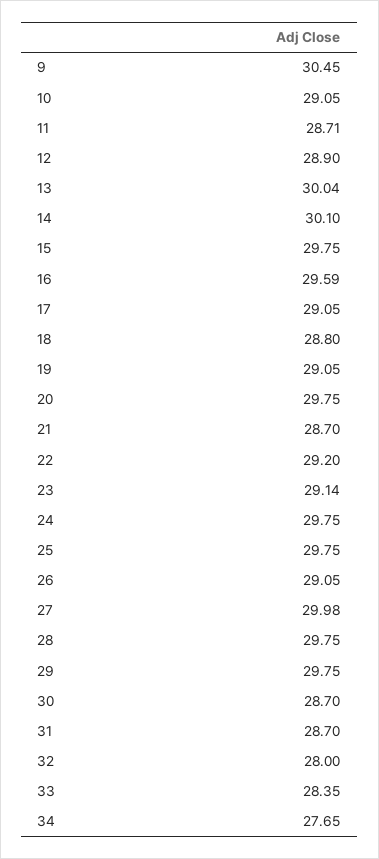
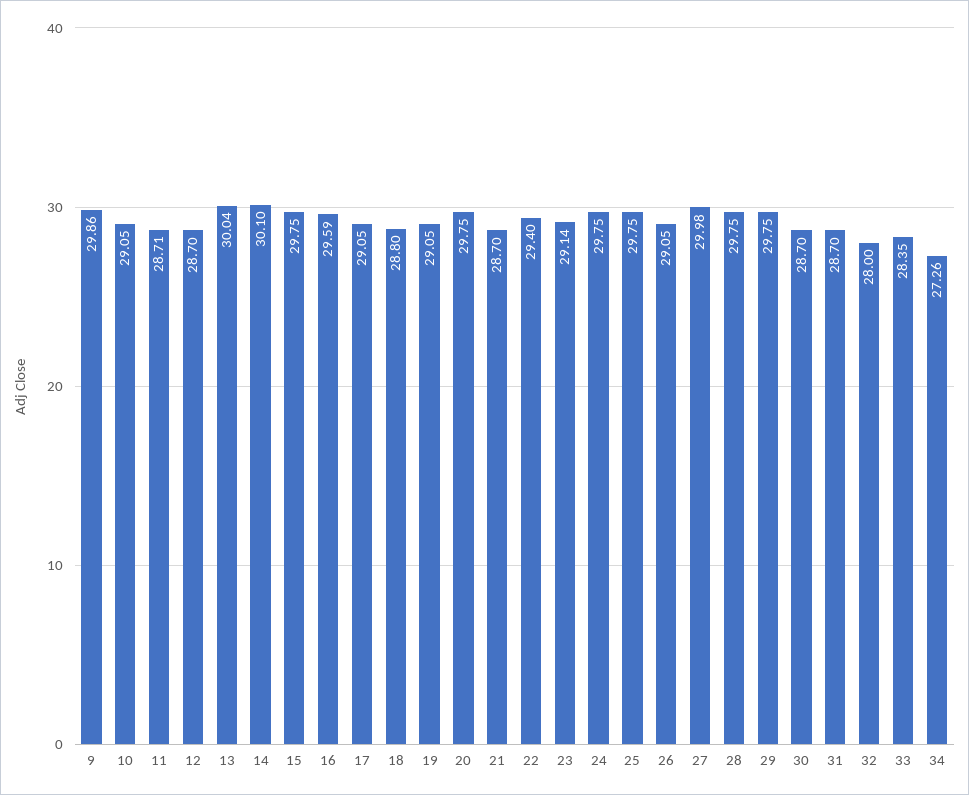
  {
-   "9": 30.45,
+   "9": 29.86,
    "10": 29.05,
    "11": 28.71,
-   "12": 28.9,
+   "12": 28.7,
    "13": 30.04,
    "14": 30.1,
    "15": 29.75,
    "16": 29.59,
    "17": 29.05,
    "18": 28.8,
    "19": 29.05,
    "20": 29.75,
    "21": 28.7,
-   "22": 29.2,
+   "22": 29.4,
    "23": 29.14,
    "24": 29.75,
    "25": 29.75,
    "26": 29.05,
    "27": 29.98,
    "28": 29.75,
    "29": 29.75,
    "30": 28.7,
    "31": 28.7,
    "32": 28,
    "33": 28.35,
-   "34": 27.65
+   "34": 27.26
  }

